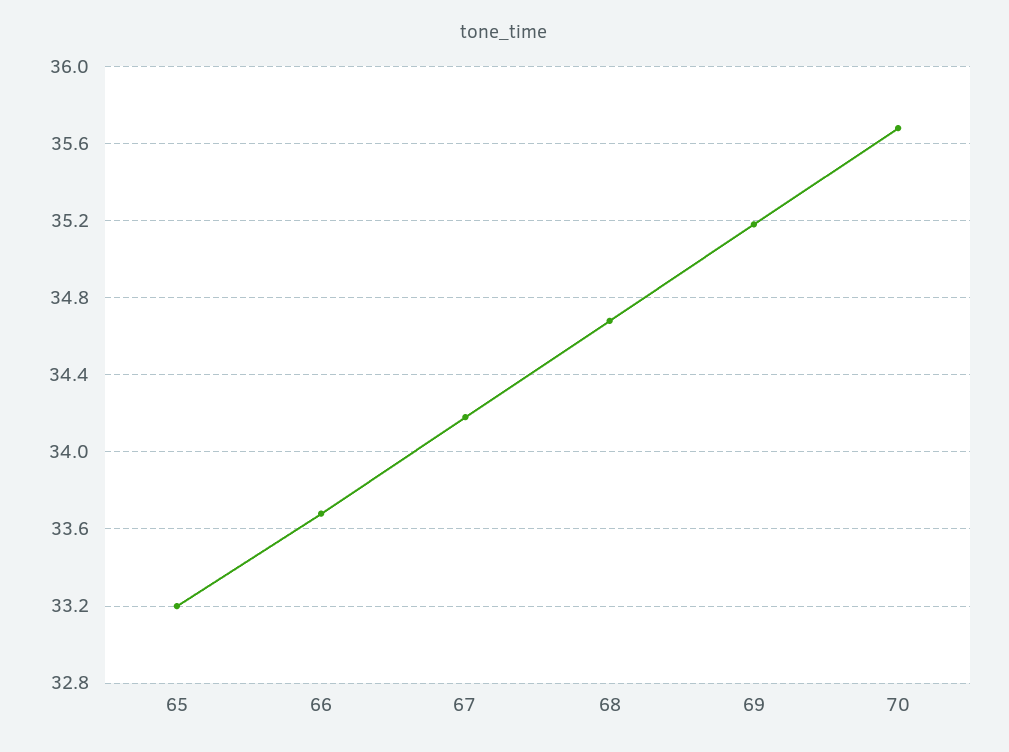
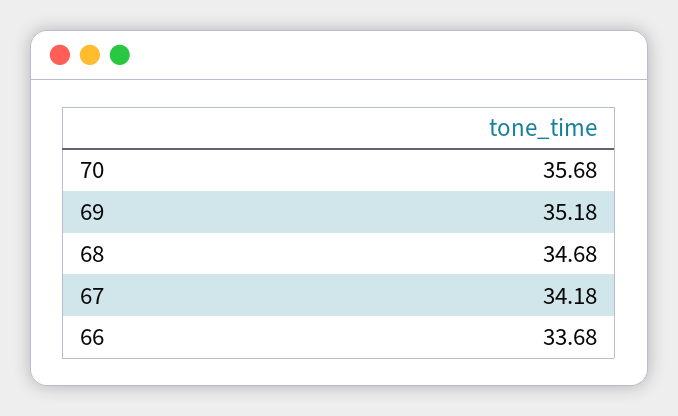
  {
-   "65": 33.2,
    "66": 33.68,
    "67": 34.18,
    "68": 34.68,
    "69": 35.18,
    "70": 35.68
  }

